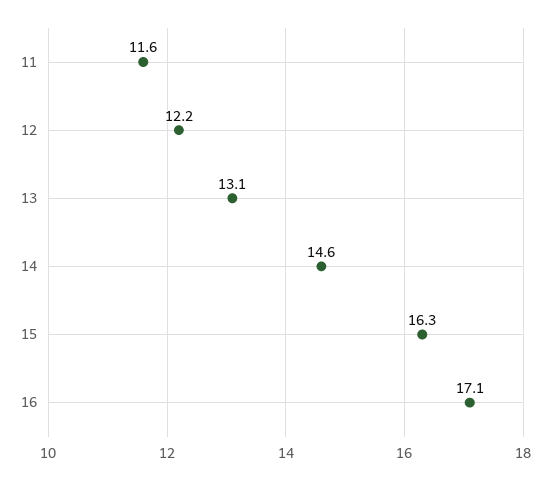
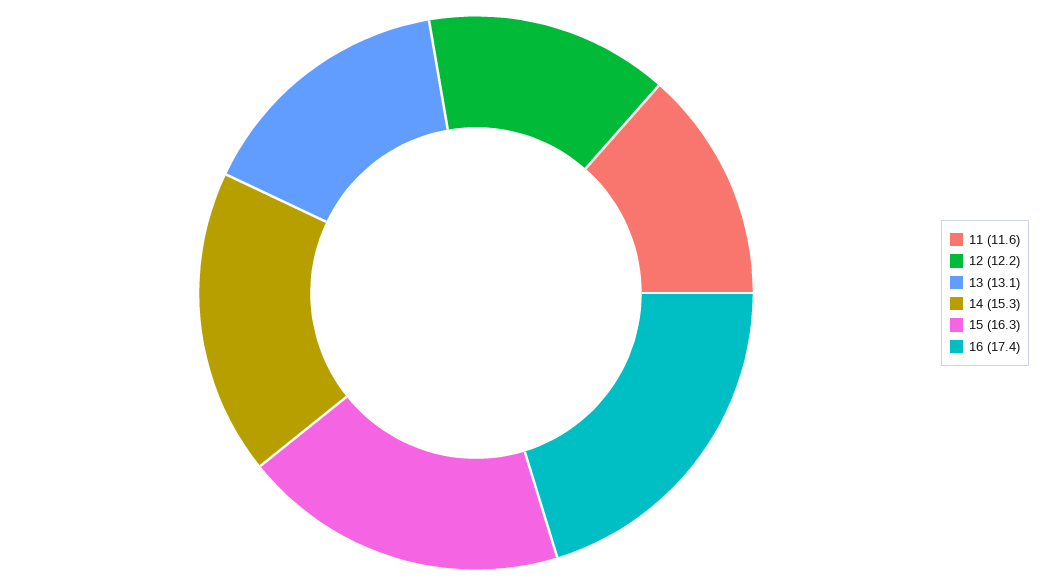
  {
    "11": 11.6,
    "12": 12.2,
    "13": 13.1,
-   "14": 14.6,
+   "14": 15.3,
    "15": 16.3,
-   "16": 17.1
+   "16": 17.4
  }

